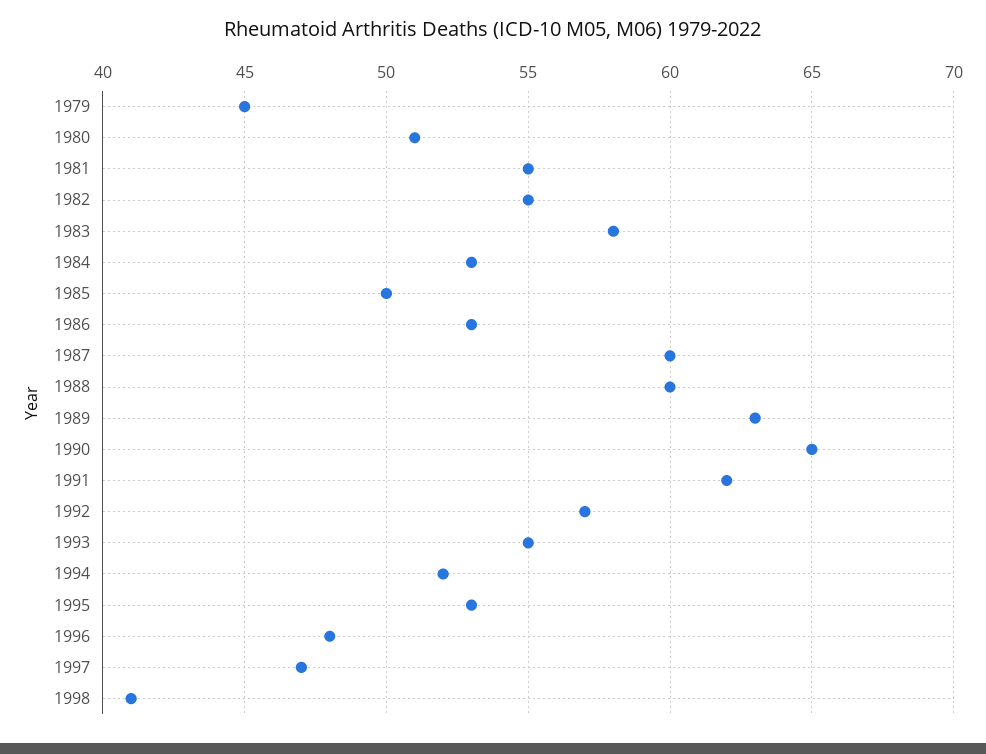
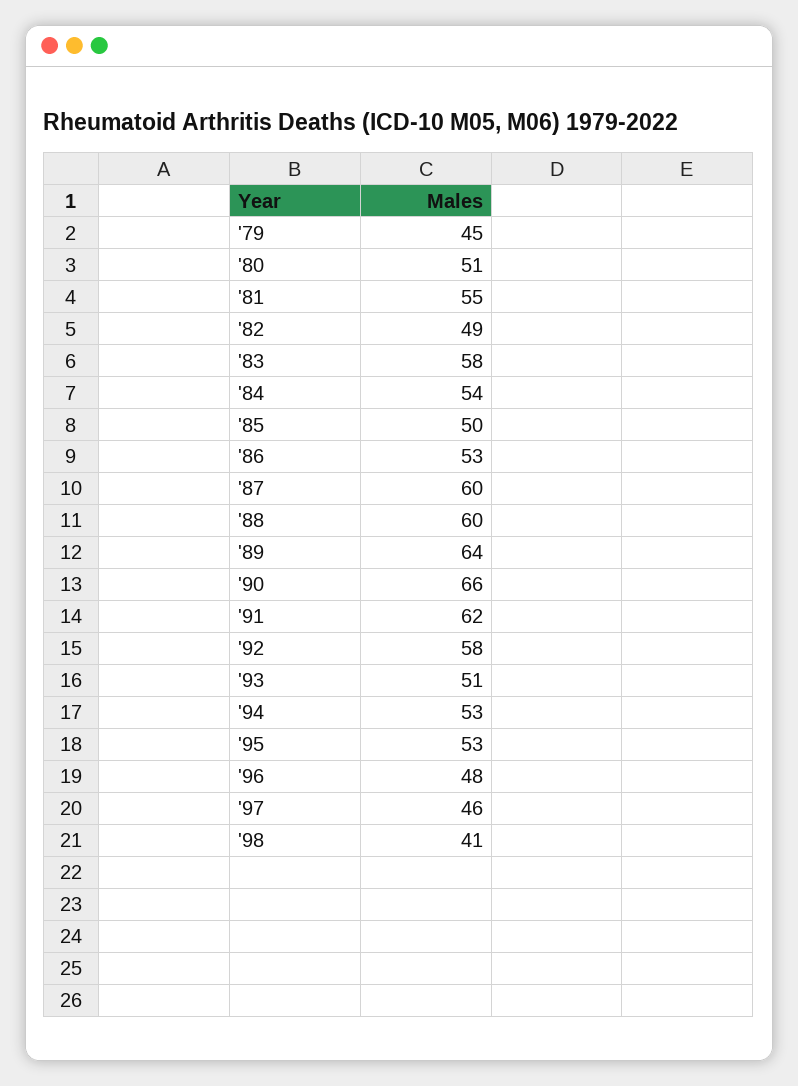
  {
    "1979": 45,
    "1980": 51,
    "1981": 55,
-   "1982": 55,
+   "1982": 49,
    "1983": 58,
-   "1984": 53,
+   "1984": 54,
    "1985": 50,
    "1986": 53,
    "1987": 60,
    "1988": 60,
-   "1989": 63,
+   "1989": 64,
-   "1990": 65,
+   "1990": 66,
    "1991": 62,
-   "1992": 57,
+   "1992": 58,
-   "1993": 55,
+   "1993": 51,
-   "1994": 52,
+   "1994": 53,
    "1995": 53,
    "1996": 48,
-   "1997": 47,
+   "1997": 46,
    "1998": 41
  }

